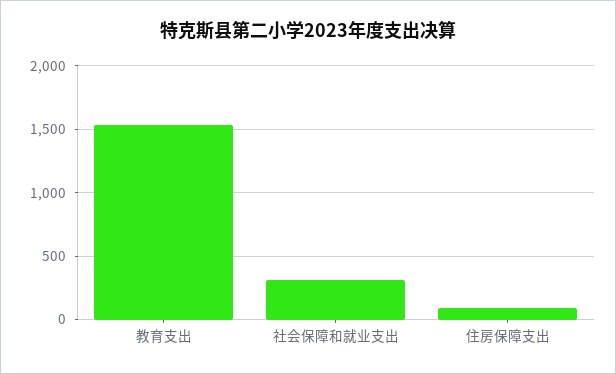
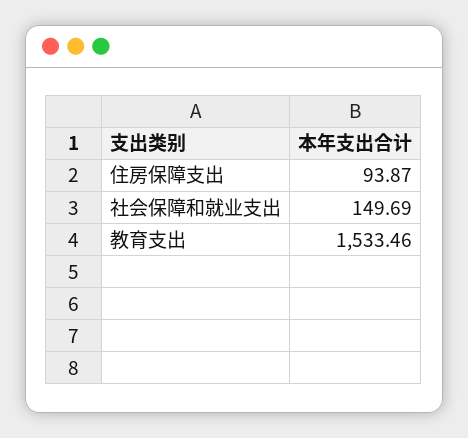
  {
    "教育支出": 1533.46,
-   "社会保障和就业支出": 300,
+   "社会保障和就业支出": 149.69,
    "住房保障支出": 93.87
  }

